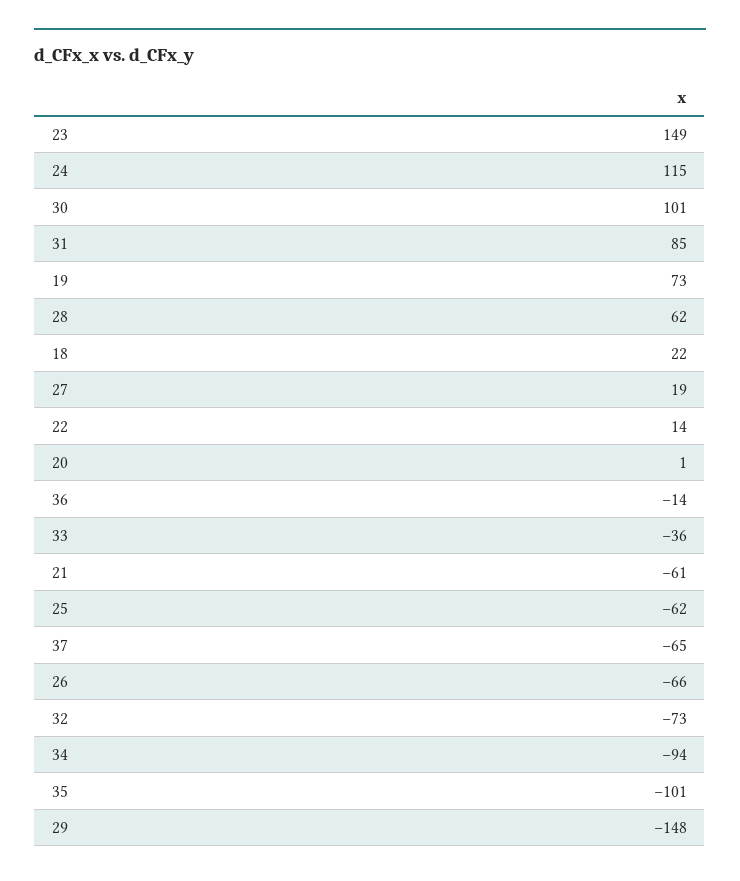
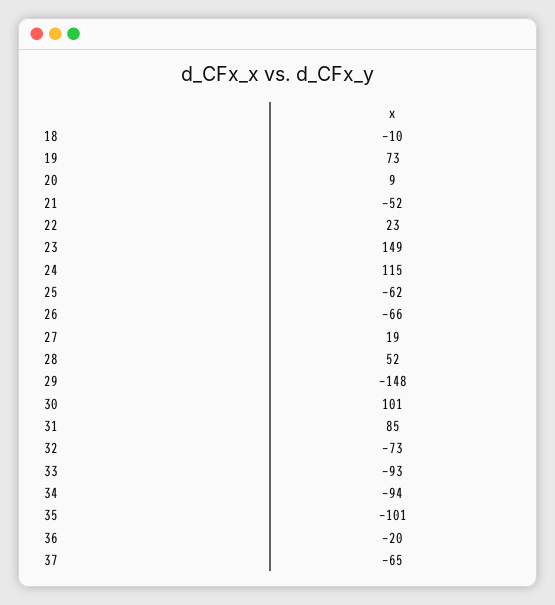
  {
    "23": 149,
    "24": 115,
    "30": 101,
    "31": 85,
    "19": 73,
-   "28": 62,
+   "28": 52,
-   "18": 22,
+   "18": -10,
    "27": 19,
-   "22": 14,
+   "22": 23,
-   "20": 1,
+   "20": 9,
-   "36": -14,
+   "36": -20,
-   "33": -36,
+   "33": -93,
-   "21": -61,
+   "21": -52,
    "25": -62,
    "37": -65,
    "26": -66,
    "32": -73,
    "34": -94,
    "35": -101,
    "29": -148
  }

